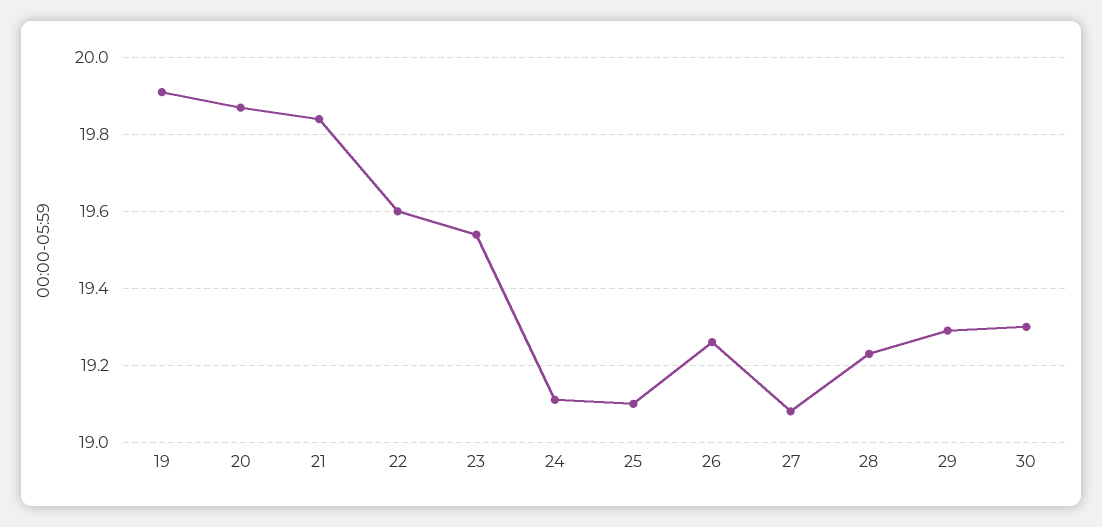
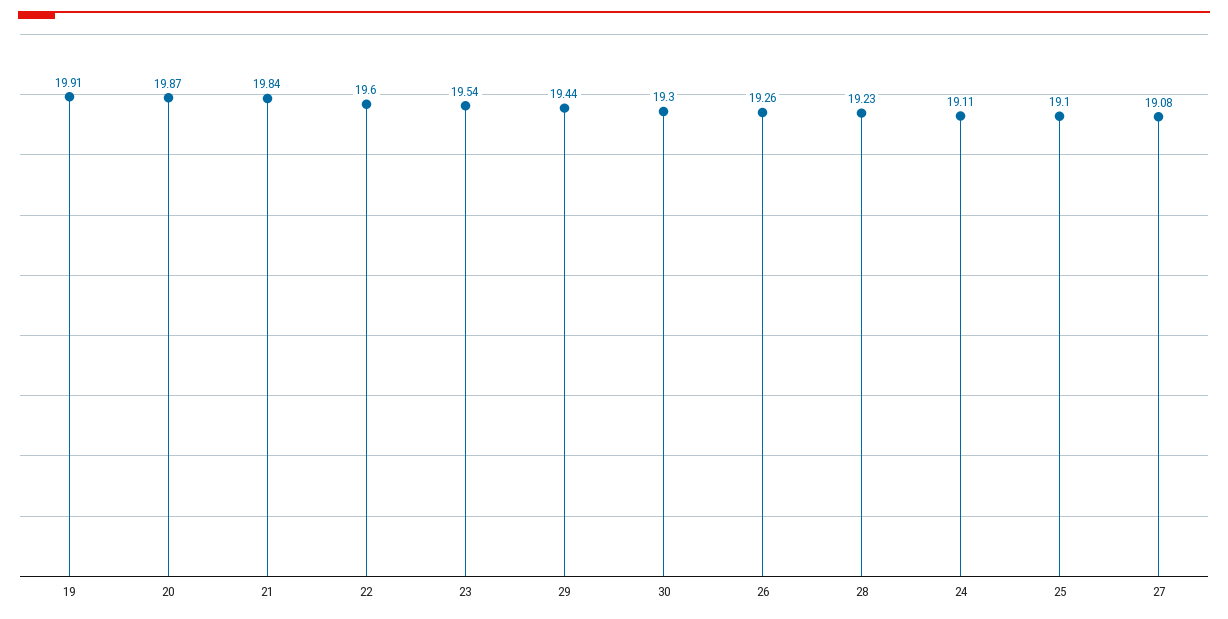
  {
    "19": 19.91,
    "20": 19.87,
    "21": 19.84,
    "22": 19.6,
    "23": 19.54,
    "24": 19.11,
    "25": 19.1,
    "26": 19.26,
    "27": 19.08,
    "28": 19.23,
-   "29": 19.3,
+   "29": 19.44,
    "30": 19.3
  }

